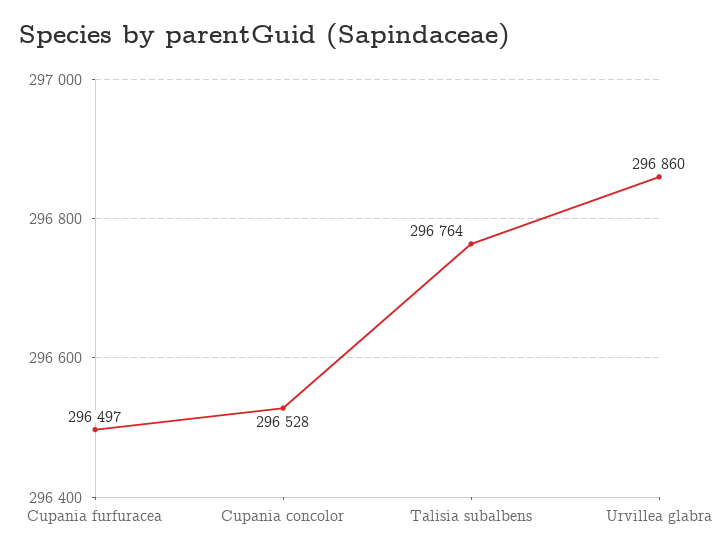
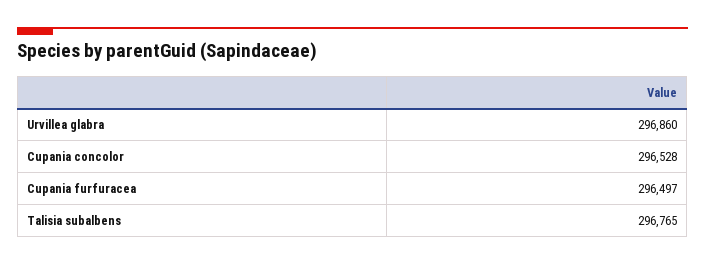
  {
    "Cupania furfuracea": 296497,
    "Cupania concolor": 296528,
-   "Talisia subalbens": 296764,
+   "Talisia subalbens": 296765,
    "Urvillea glabra": 296860
  }

